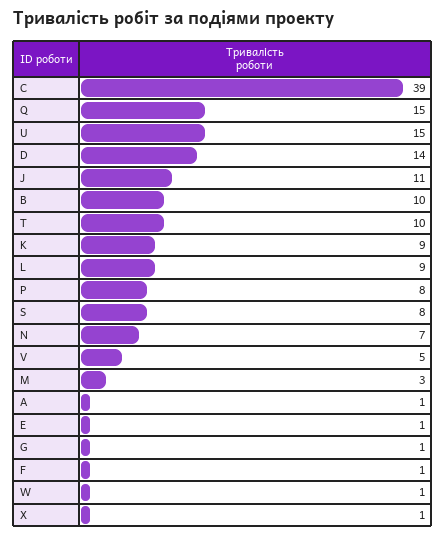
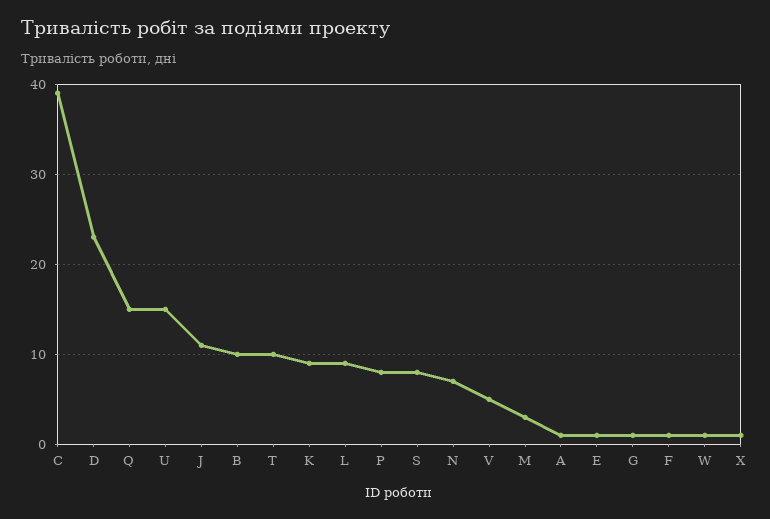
  {
    "C": 39,
    "Q": 15,
    "U": 15,
-   "D": 14,
+   "D": 23,
    "J": 11,
    "B": 10,
    "T": 10,
    "K": 9,
    "L": 9,
    "P": 8,
    "S": 8,
    "N": 7,
    "V": 5,
    "M": 3,
    "A": 1,
    "E": 1,
    "G": 1,
    "F": 1,
    "W": 1,
    "X": 1
  }

